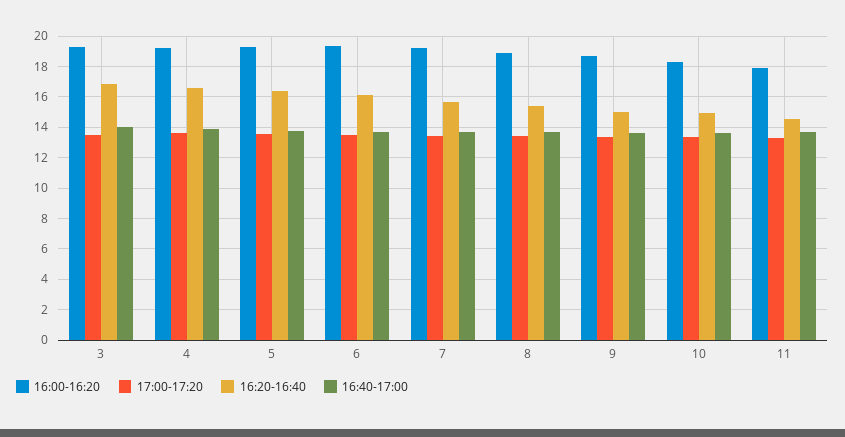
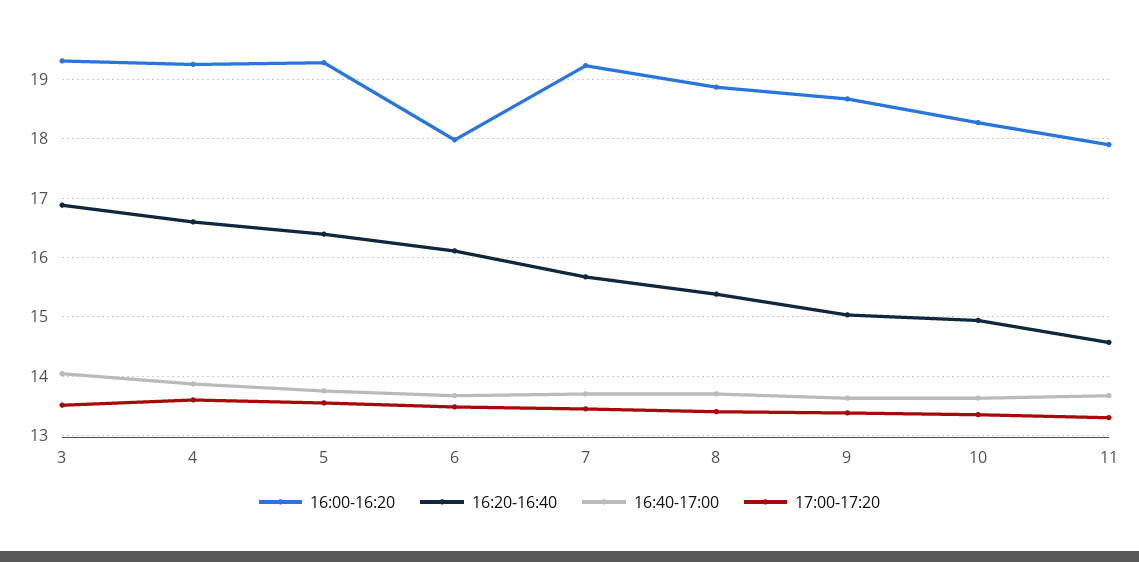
  {
    "16:00-16:20": {
      "3": 19.4,
      "4": 19.2,
      "5": 19.2,
-     "6": 19.5,
+     "6": 18,
      "7": 19.2,
      "8": 18.8,
      "9": 18.6,
      "10": 18.2,
      "11": 18
    },
    "17:00-17:20": {
      "3": 13.6,
      "4": 13.6,
      "5": 13.6,
      "6": 13.4,
      "7": 13.4,
      "8": 13.4,
      "9": 13.4,
      "10": 13.4,
      "11": 13.4
    },
    "16:20-16:40": {
      "3": 16.8,
      "4": 16.6,
      "5": 16.4,
      "6": 16.2,
      "7": 15.6,
      "8": 15.4,
      "9": 15,
      "10": 15,
      "11": 14.6
    },
    "16:40-17:00": {
      "3": 14,
      "4": 13.8,
      "5": 13.8,
      "6": 13.6,
      "7": 13.8,
      "8": 13.8,
      "9": 13.6,
      "10": 13.6,
      "11": 13.6
    }
  }

